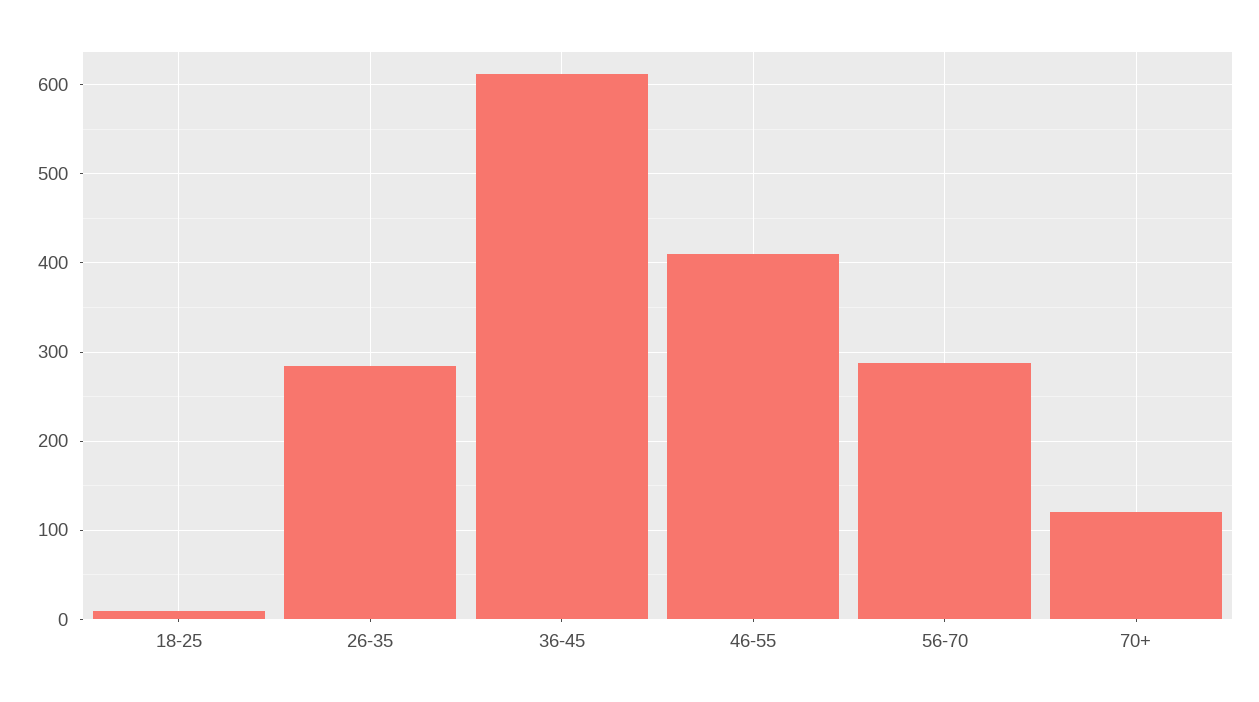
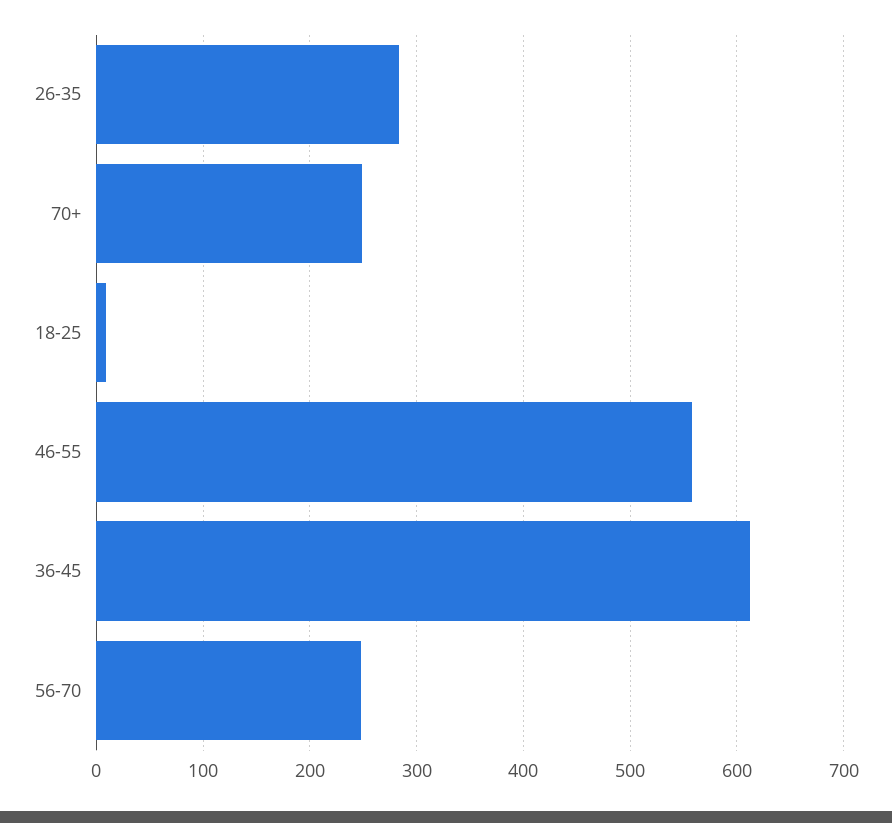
  {
    "18-25": 10,
    "26-35": 280,
    "36-45": 610,
-   "46-55": 410,
+   "46-55": 560,
-   "56-70": 290,
+   "56-70": 250,
-   "70+": 120
+   "70+": 250
  }

